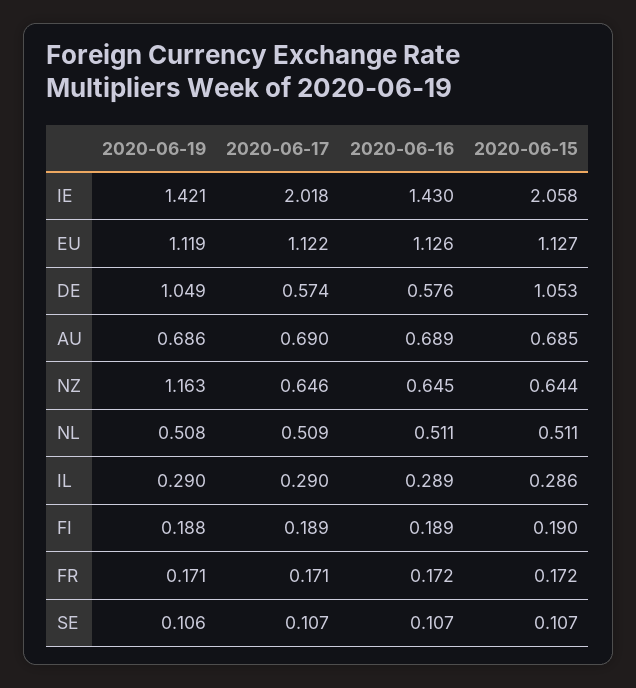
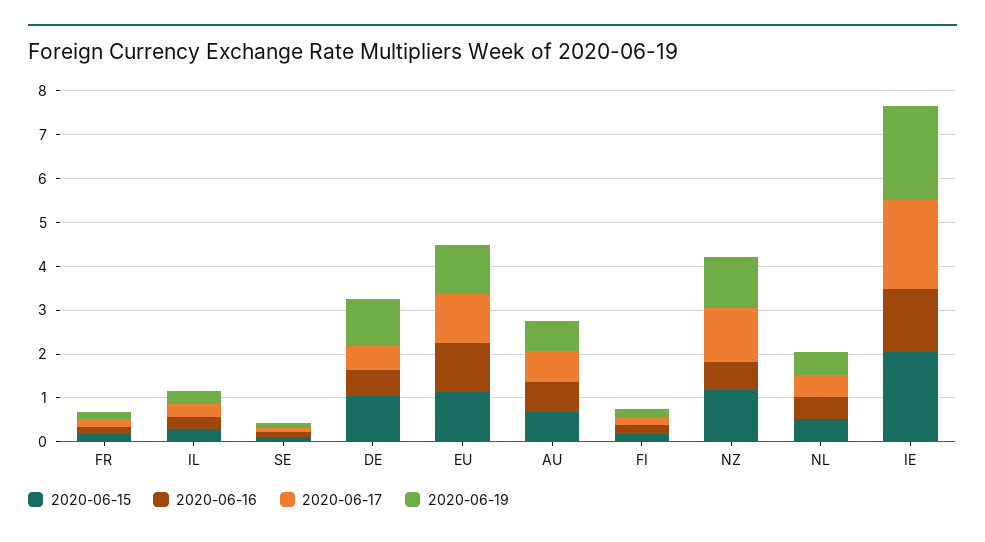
  {
    "2020-06-19": {
-     "IE": 1.421,
+     "IE": 2.2,
      "EU": 1.119,
      "DE": 1.049,
      "AU": 0.686,
      "NZ": 1.163,
      "NL": 0.508,
      "IL": 0.29,
      "FI": 0.188,
      "FR": 0.171,
      "SE": 0.106
    },
    "2020-06-17": {
      "IE": 2.018,
      "EU": 1.122,
      "DE": 0.574,
      "AU": 0.69,
-     "NZ": 0.646,
+     "NZ": 1.2,
      "NL": 0.509,
      "IL": 0.29,
      "FI": 0.189,
      "FR": 0.171,
      "SE": 0.107
    },
    "2020-06-16": {
      "IE": 1.43,
      "EU": 1.126,
      "DE": 0.576,
      "AU": 0.689,
      "NZ": 0.645,
      "NL": 0.511,
      "IL": 0.289,
      "FI": 0.189,
      "FR": 0.172,
      "SE": 0.107
    },
    "2020-06-15": {
      "IE": 2.058,
      "EU": 1.127,
      "DE": 1.053,
      "AU": 0.685,
-     "NZ": 0.644,
+     "NZ": 1.2,
      "NL": 0.511,
      "IL": 0.286,
      "FI": 0.19,
      "FR": 0.172,
      "SE": 0.107
    }
  }

